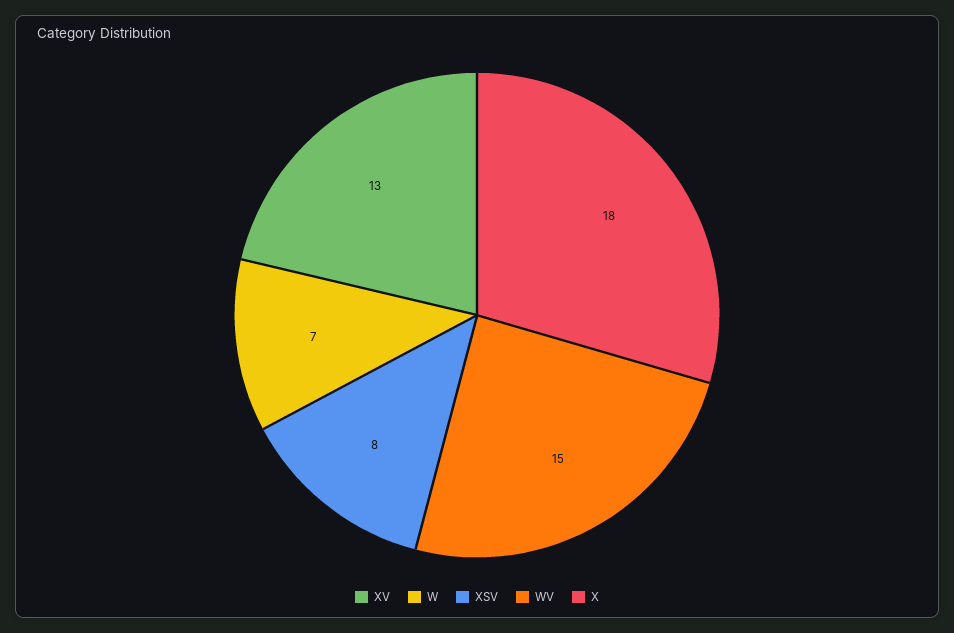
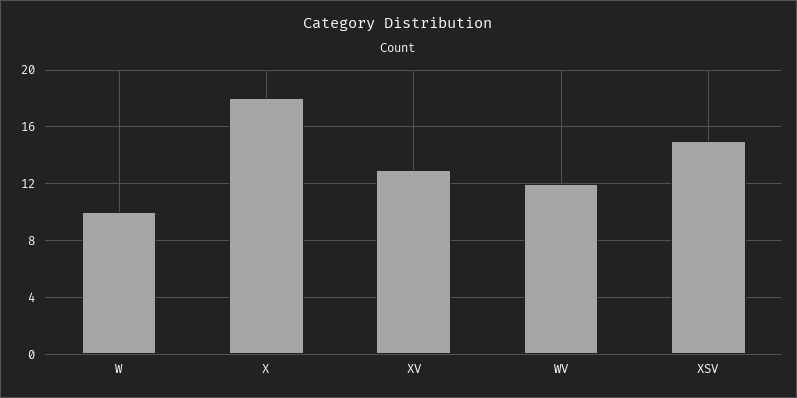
  {
    "XV": 13,
-   "W": 7,
+   "W": 10,
-   "XSV": 8,
+   "XSV": 15,
-   "WV": 15,
+   "WV": 12,
    "X": 18
  }

